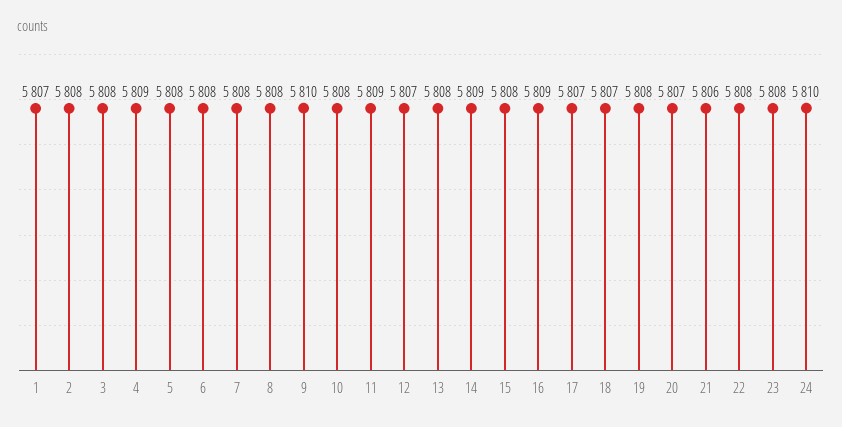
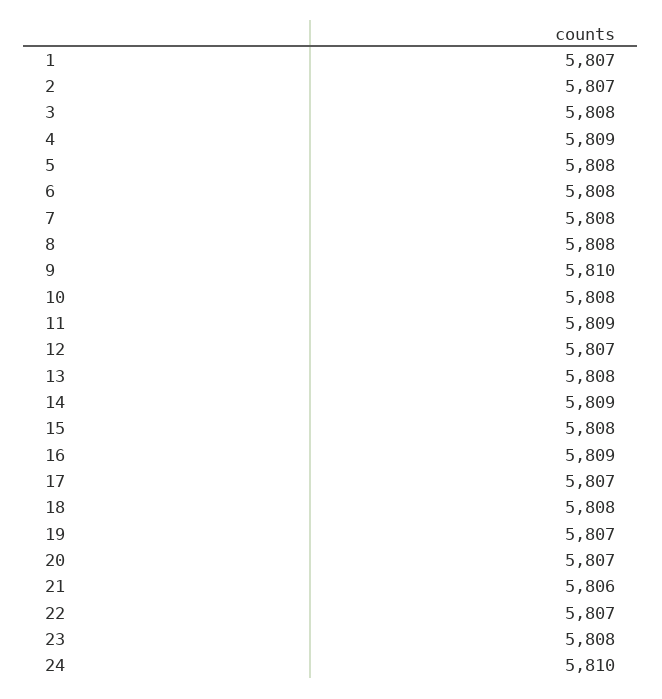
  {
    "1": 5807,
-   "2": 5808,
+   "2": 5807,
    "3": 5808,
    "4": 5809,
    "5": 5808,
    "6": 5808,
    "7": 5808,
    "8": 5808,
    "9": 5810,
    "10": 5808,
    "11": 5809,
    "12": 5807,
    "13": 5808,
    "14": 5809,
    "15": 5808,
    "16": 5809,
    "17": 5807,
-   "18": 5807,
+   "18": 5808,
-   "19": 5808,
+   "19": 5807,
    "20": 5807,
    "21": 5806,
-   "22": 5808,
+   "22": 5807,
    "23": 5808,
    "24": 5810
  }

